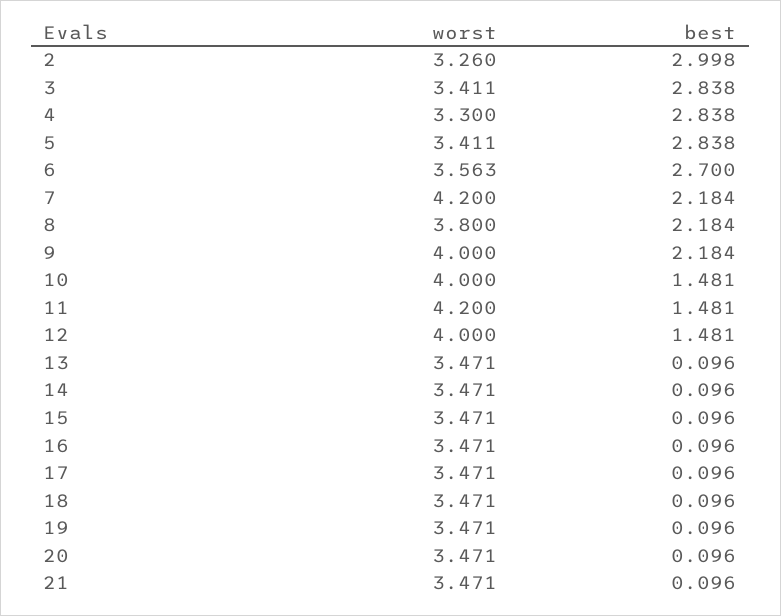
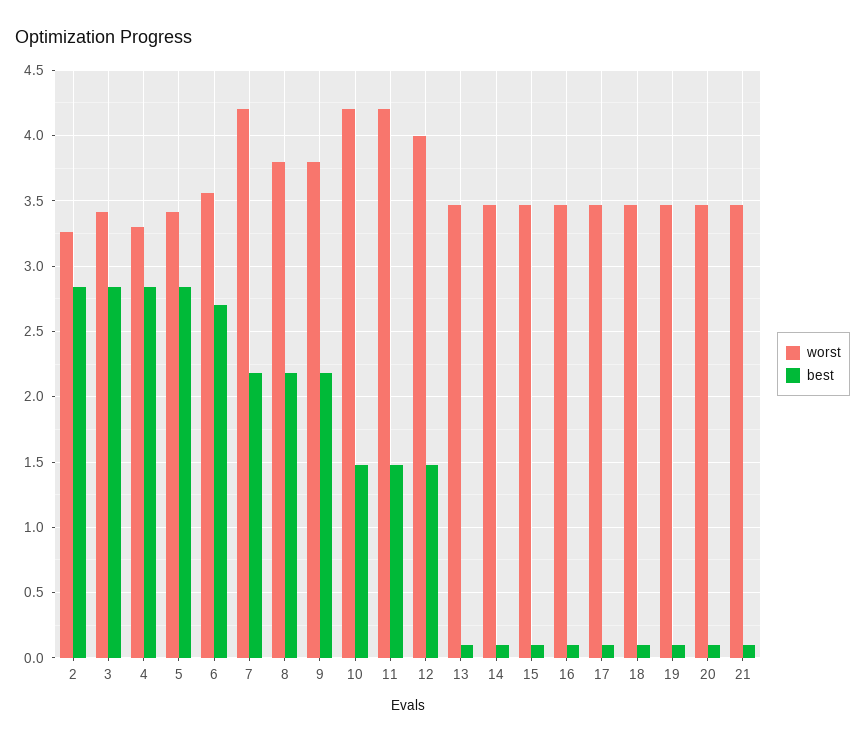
  {
    "worst": {
      "2": 3.26,
      "3": 3.411,
      "4": 3.3,
      "5": 3.411,
      "6": 3.563,
      "7": 4.2,
      "8": 3.8,
-     "9": 4,
+     "9": 3.8,
-     "10": 4,
+     "10": 4.2,
      "11": 4.2,
      "12": 4,
      "13": 3.471,
      "14": 3.471,
      "15": 3.471,
      "16": 3.471,
      "17": 3.471,
      "18": 3.471,
      "19": 3.471,
      "20": 3.471,
      "21": 3.471
    },
    "best": {
-     "2": 2.998,
+     "2": 2.85,
      "3": 2.838,
      "4": 2.838,
      "5": 2.838,
      "6": 2.7,
      "7": 2.184,
      "8": 2.184,
      "9": 2.184,
      "10": 1.481,
      "11": 1.481,
      "12": 1.481,
      "13": 0.096,
      "14": 0.096,
      "15": 0.096,
      "16": 0.096,
      "17": 0.096,
      "18": 0.096,
      "19": 0.096,
      "20": 0.096,
      "21": 0.096
    }
  }

